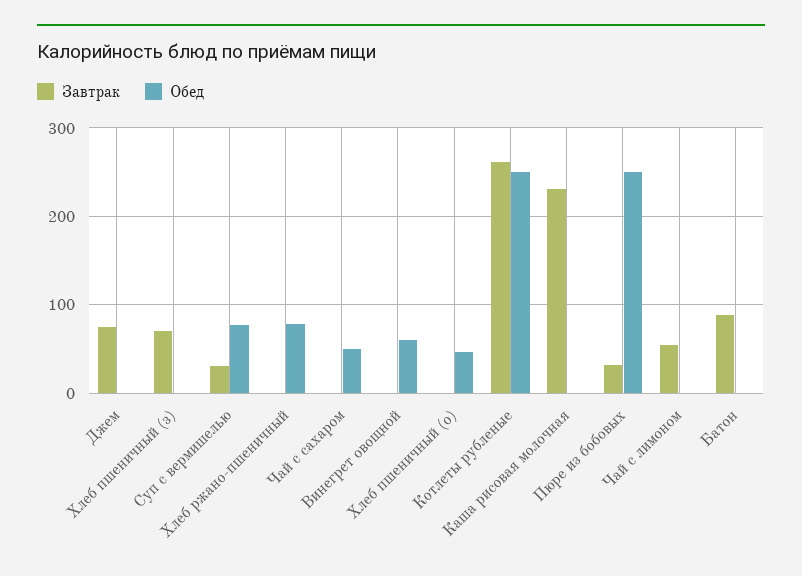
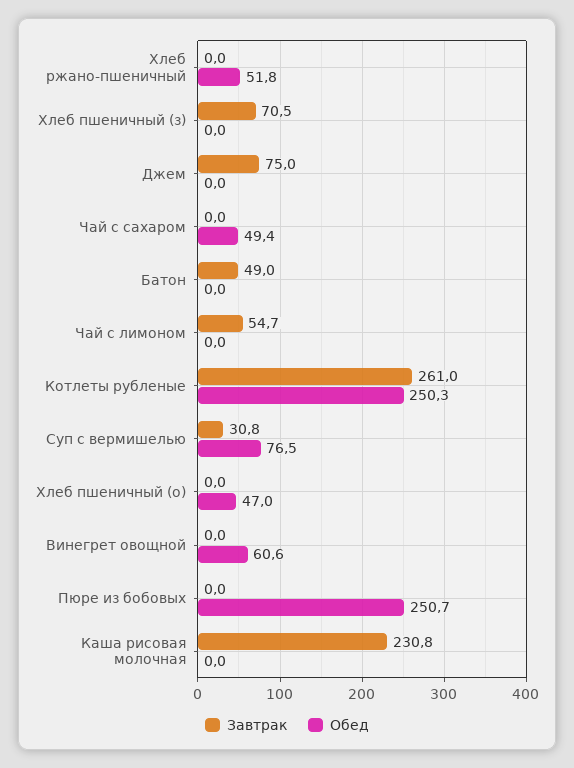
  {
    "Завтрак": {
      "Джем": 75,
      "Хлеб пшеничный (з)": 70.5,
      "Суп с вермишелью": 30.8,
      "Хлеб ржано-пшеничный": 0,
      "Чай с сахаром": 0,
      "Винегрет овощной": 0,
      "Хлеб пшеничный (о)": 0,
      "Котлеты рубленые": 261,
      "Каша рисовая молочная": 230.8,
-     "Пюре из бобовых": 30,
+     "Пюре из бобовых": 0,
      "Чай с лимоном": 54.7,
-     "Батон": 90
+     "Батон": 49
    },
    "Обед": {
      "Джем": 0,
      "Хлеб пшеничный (з)": 0,
      "Суп с вермишелью": 76.5,
-     "Хлеб ржано-пшеничный": 80,
+     "Хлеб ржано-пшеничный": 51.8,
      "Чай с сахаром": 49.4,
      "Винегрет овощной": 60.6,
      "Хлеб пшеничный (о)": 47,
      "Котлеты рубленые": 250.3,
      "Каша рисовая молочная": 0,
      "Пюре из бобовых": 250.7,
      "Чай с лимоном": 0,
      "Батон": 0
    }
  }

